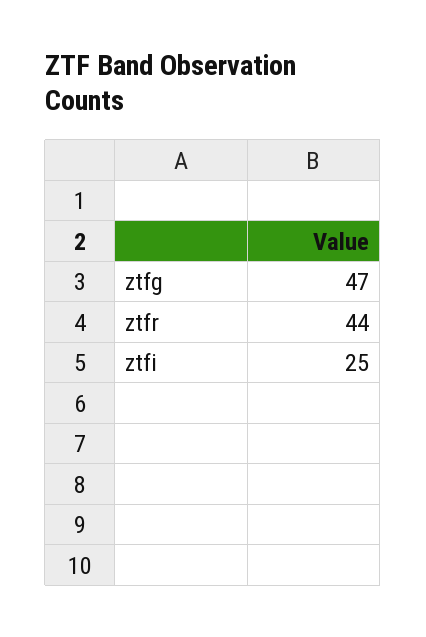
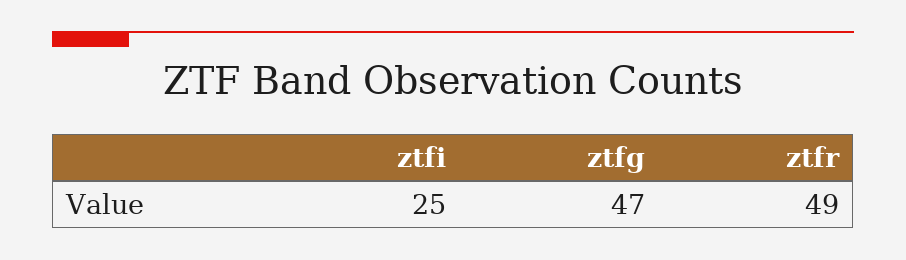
  {
    "ztfg": 47,
-   "ztfr": 44,
+   "ztfr": 49,
    "ztfi": 25
  }

